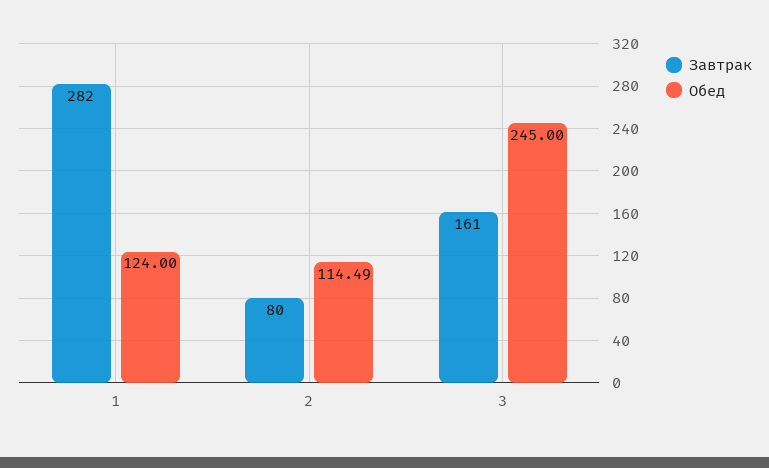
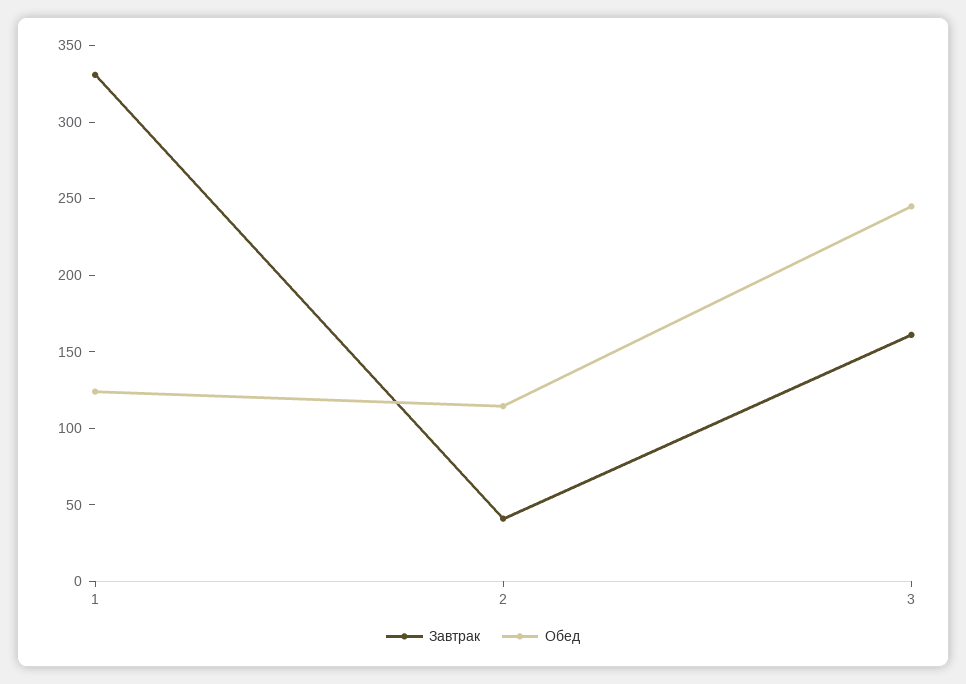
  {
    "Завтрак": {
-     "1": 282,
+     "1": 330,
-     "2": 80,
+     "2": 40,
      "3": 161
    },
    "Обед": {
      "1": 124,
      "2": 114.49,
      "3": 245
    }
  }

